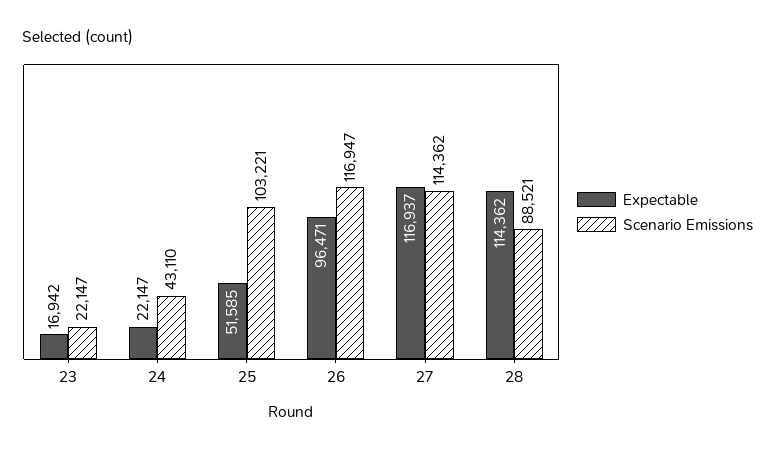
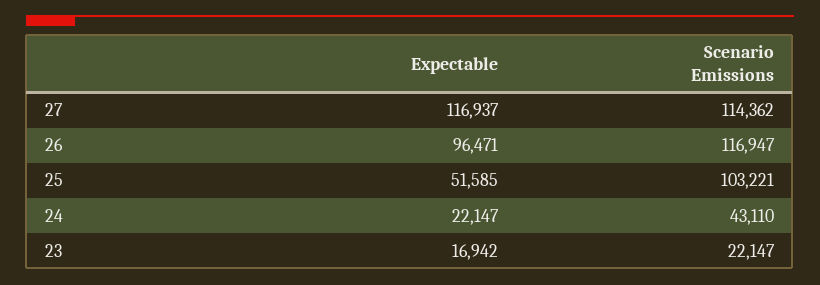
  {
    "Expectable": {
      "23": 16942,
      "24": 22147,
      "25": 51585,
      "26": 96471,
-     "27": 116937,
+     "27": 116937
-     "28": 114362
    },
    "Scenario Emissions": {
      "23": 22147,
      "24": 43110,
      "25": 103221,
      "26": 116947,
-     "27": 114362,
+     "27": 114362
-     "28": 88521
    }
  }

